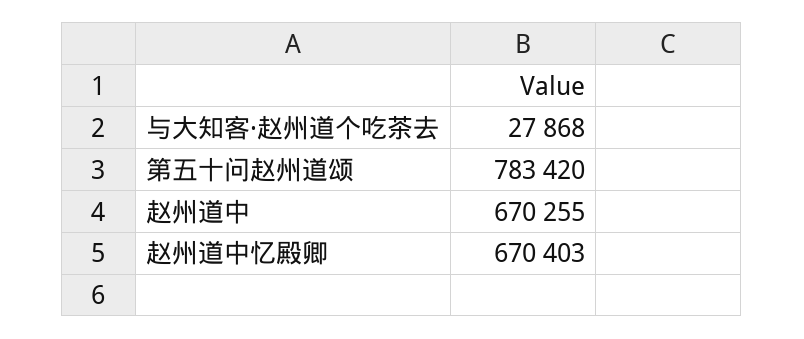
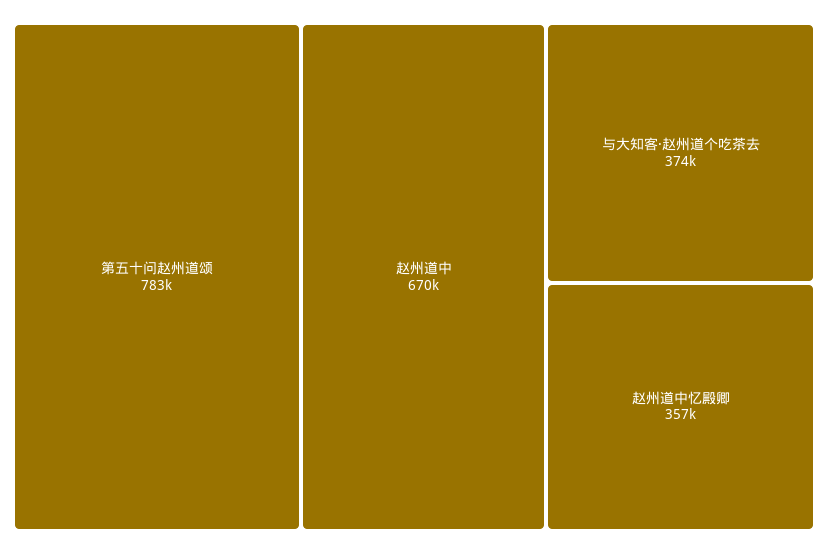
  {
-   "与大知客·赵州道个吃茶去": 27868,
+   "与大知客·赵州道个吃茶去": 374000,
    "第五十问赵州道颂": 783420,
    "赵州道中": 670255,
-   "赵州道中忆殿卿": 670403
+   "赵州道中忆殿卿": 357000
  }

